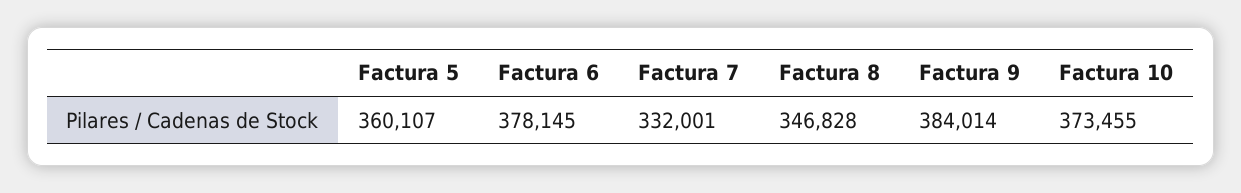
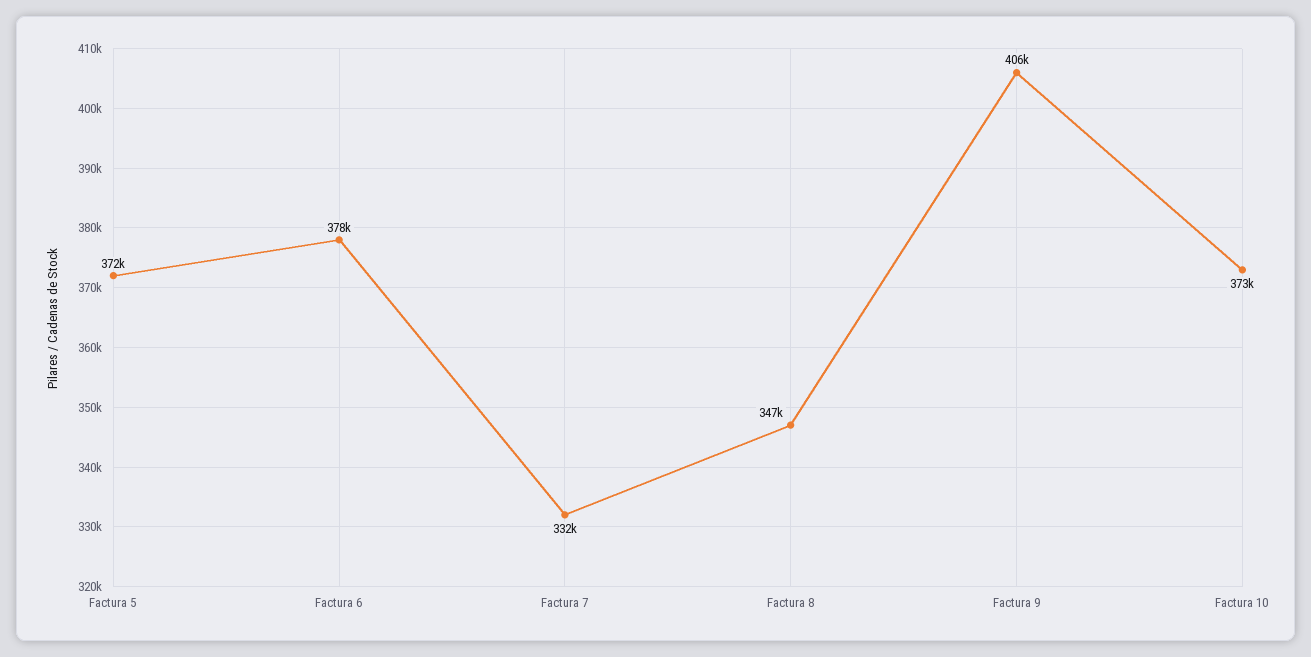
  {
-   "Factura 5": 360107,
+   "Factura 5": 372000,
    "Factura 6": 378145,
    "Factura 7": 332001,
    "Factura 8": 346828,
-   "Factura 9": 384014,
+   "Factura 9": 406000,
    "Factura 10": 373455
  }

